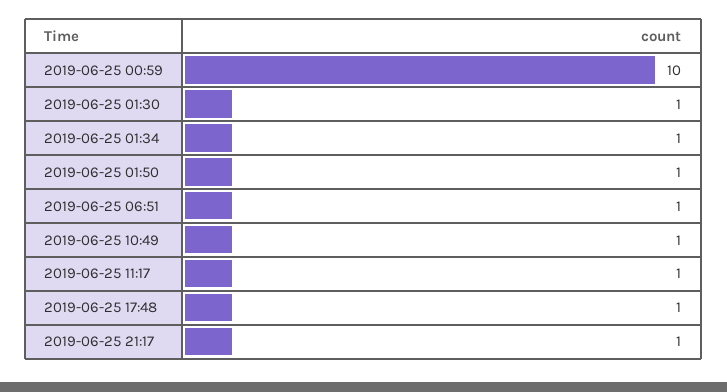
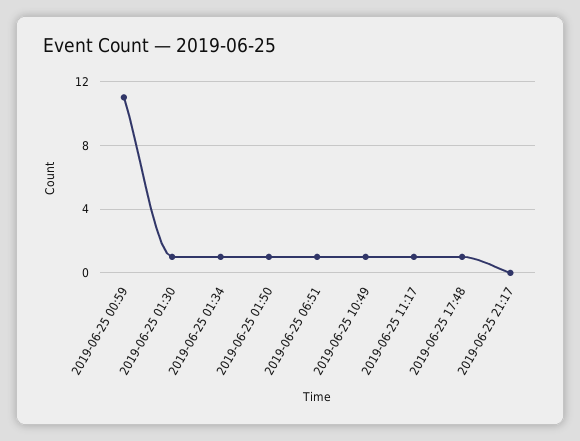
  {
-   "2019-06-25 00:59": 10,
+   "2019-06-25 00:59": 11,
    "2019-06-25 01:30": 1,
    "2019-06-25 01:34": 1,
    "2019-06-25 01:50": 1,
    "2019-06-25 06:51": 1,
    "2019-06-25 10:49": 1,
    "2019-06-25 11:17": 1,
    "2019-06-25 17:48": 1,
-   "2019-06-25 21:17": 1
+   "2019-06-25 21:17": 0
  }

